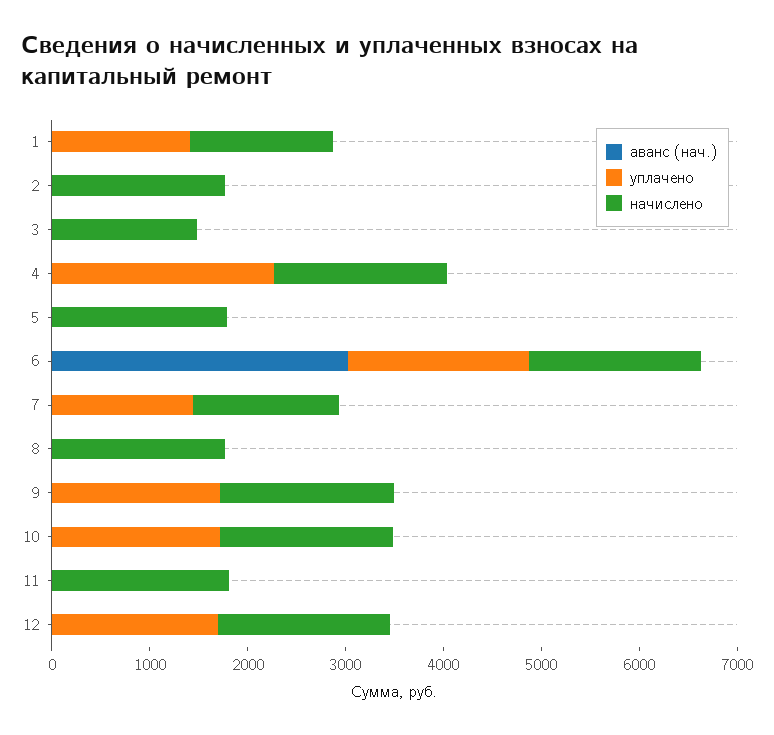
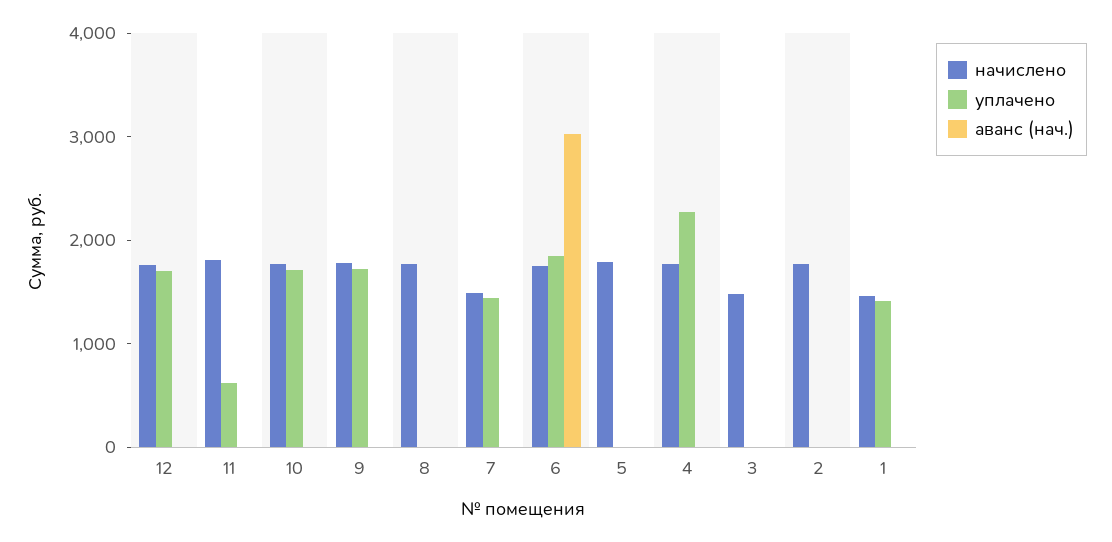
  {
    "аванс (нач.)": {
      "1": 0,
      "2": 0,
      "3": 0,
      "4": 0,
      "5": 0,
      "6": 3000,
      "7": 0,
      "8": 0,
      "9": 0,
      "10": 0,
      "11": 0,
      "12": 0
    },
    "уплачено": {
      "1": 1400,
      "2": 0,
      "3": 0,
      "4": 2200,
      "5": 0,
      "6": 1800,
      "7": 1400,
      "8": 0,
      "9": 1800,
      "10": 1800,
-     "11": 0,
+     "11": 600,
      "12": 1800
    },
    "начислено": {
      "1": 1400,
      "2": 1800,
      "3": 1400,
      "4": 1800,
      "5": 1800,
      "6": 1800,
      "7": 1400,
      "8": 1800,
      "9": 1800,
      "10": 1800,
      "11": 1800,
      "12": 1800
    }
  }

